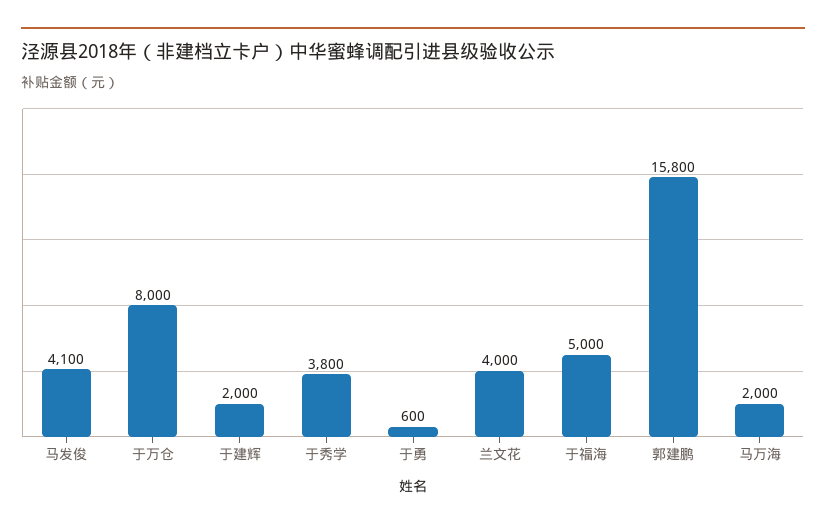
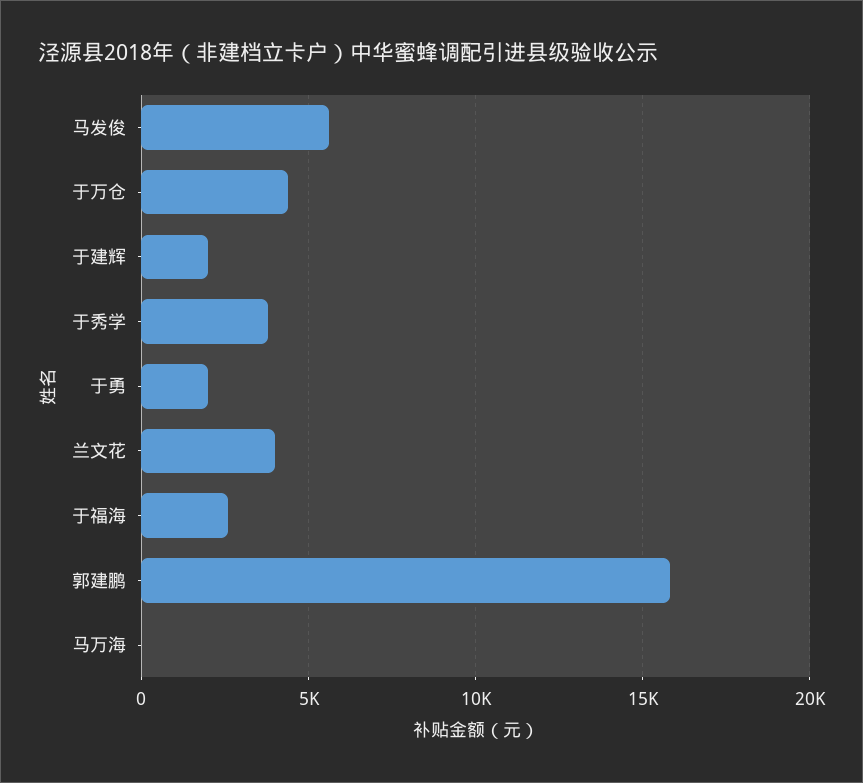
  {
-   "马发俊": 4100,
+   "马发俊": 5500,
-   "于万仓": 8000,
+   "于万仓": 4500,
    "于建辉": 2000,
    "于秀学": 3800,
-   "于勇": 600,
+   "于勇": 2000,
    "兰文花": 4000,
-   "于福海": 5000,
+   "于福海": 2500,
    "郭建鹏": 15800,
-   "马万海": 2000
+   "马万海": 0
  }

